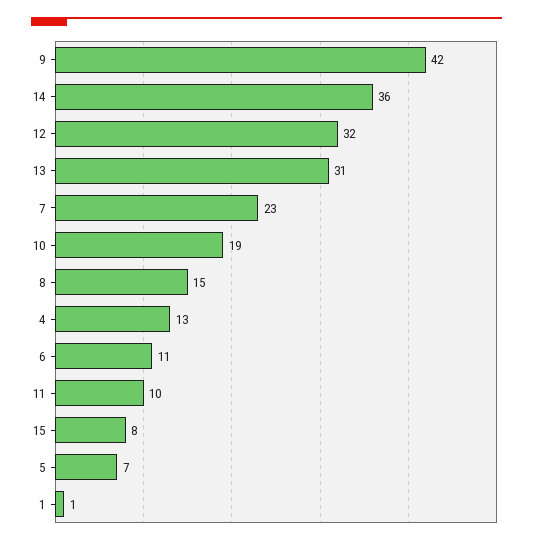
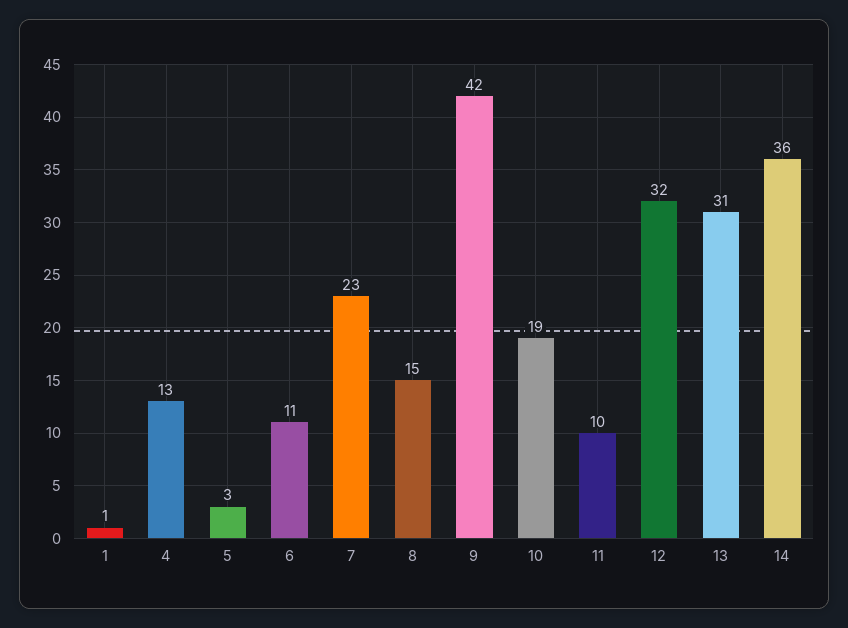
  {
    "9": 42,
    "14": 36,
    "12": 32,
    "13": 31,
    "7": 23,
    "10": 19,
    "8": 15,
    "4": 13,
    "6": 11,
    "11": 10,
-   "15": 8,
-   "5": 7,
+   "5": 3,
    "1": 1
  }

